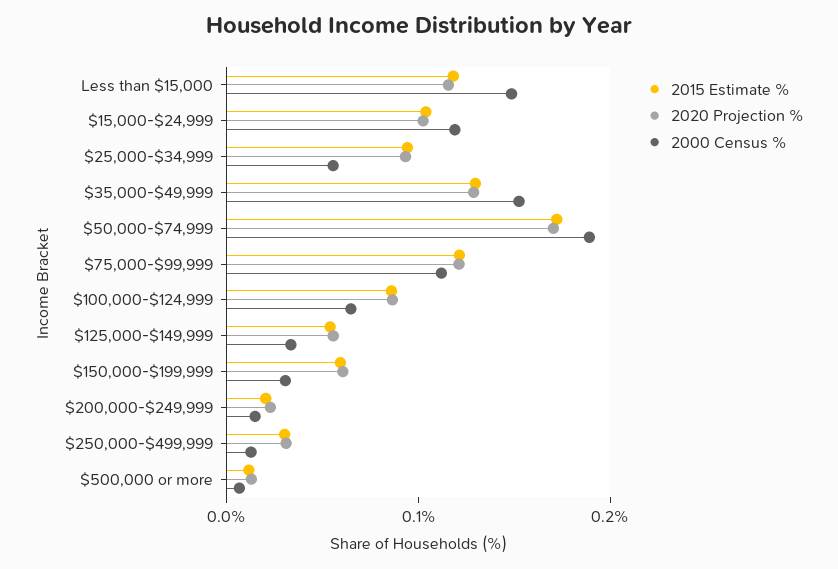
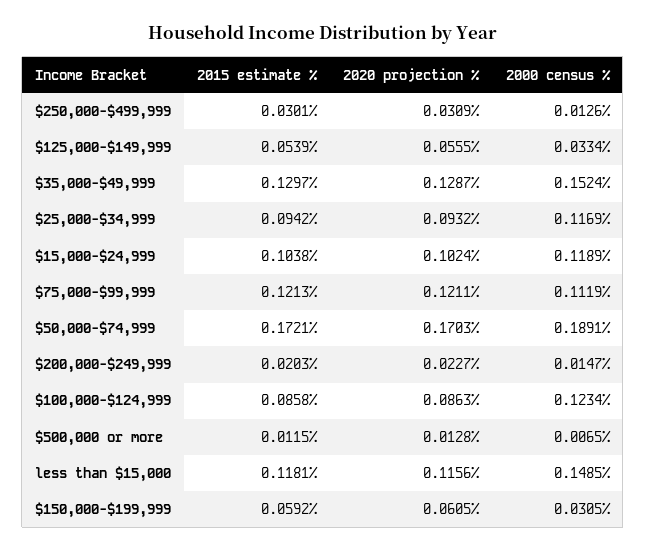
  {
    "2015 Estimate %": {
      "Less than $15,000": 0.1181,
      "$15,000-$24,999": 0.1038,
      "$25,000-$34,999": 0.0942,
      "$35,000-$49,999": 0.1297,
      "$50,000-$74,999": 0.1721,
      "$75,000-$99,999": 0.1213,
      "$100,000-$124,999": 0.0858,
      "$125,000-$149,999": 0.0539,
      "$150,000-$199,999": 0.0592,
      "$200,000-$249,999": 0.0203,
      "$250,000-$499,999": 0.0301,
      "$500,000 or more": 0.0115
    },
    "2020 Projection %": {
      "Less than $15,000": 0.1156,
      "$15,000-$24,999": 0.1024,
      "$25,000-$34,999": 0.0932,
      "$35,000-$49,999": 0.1287,
      "$50,000-$74,999": 0.1703,
      "$75,000-$99,999": 0.1211,
      "$100,000-$124,999": 0.0863,
      "$125,000-$149,999": 0.0555,
      "$150,000-$199,999": 0.0605,
      "$200,000-$249,999": 0.0227,
      "$250,000-$499,999": 0.0309,
      "$500,000 or more": 0.0128
    },
    "2000 Census %": {
      "Less than $15,000": 0.1485,
      "$15,000-$24,999": 0.1189,
-     "$25,000-$34,999": 0.06,
+     "$25,000-$34,999": 0.1169,
      "$35,000-$49,999": 0.1524,
      "$50,000-$74,999": 0.1891,
      "$75,000-$99,999": 0.1119,
-     "$100,000-$124,999": 0.06,
+     "$100,000-$124,999": 0.1234,
      "$125,000-$149,999": 0.0334,
      "$150,000-$199,999": 0.0305,
      "$200,000-$249,999": 0.0147,
      "$250,000-$499,999": 0.0126,
      "$500,000 or more": 0.0065
    }
  }

